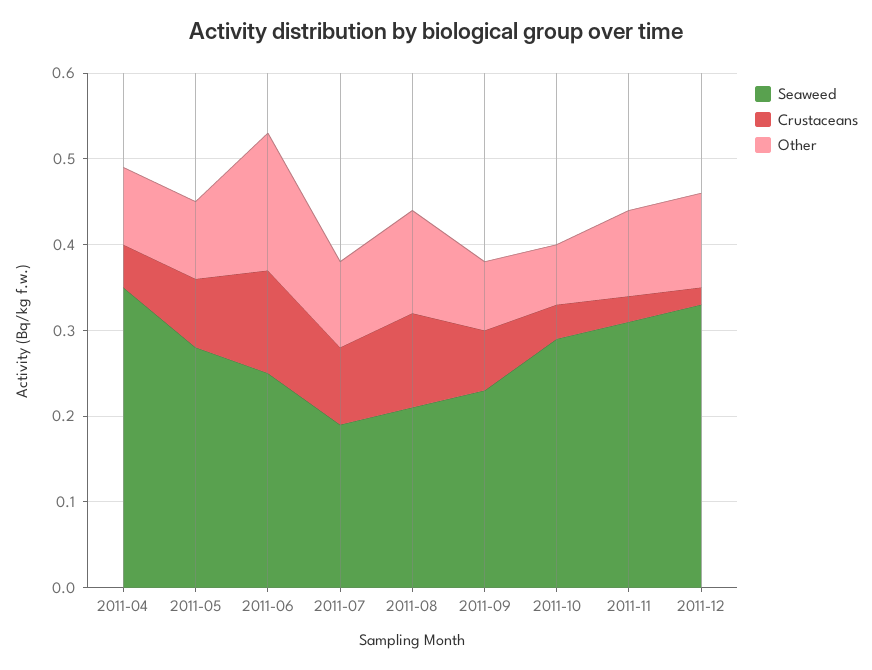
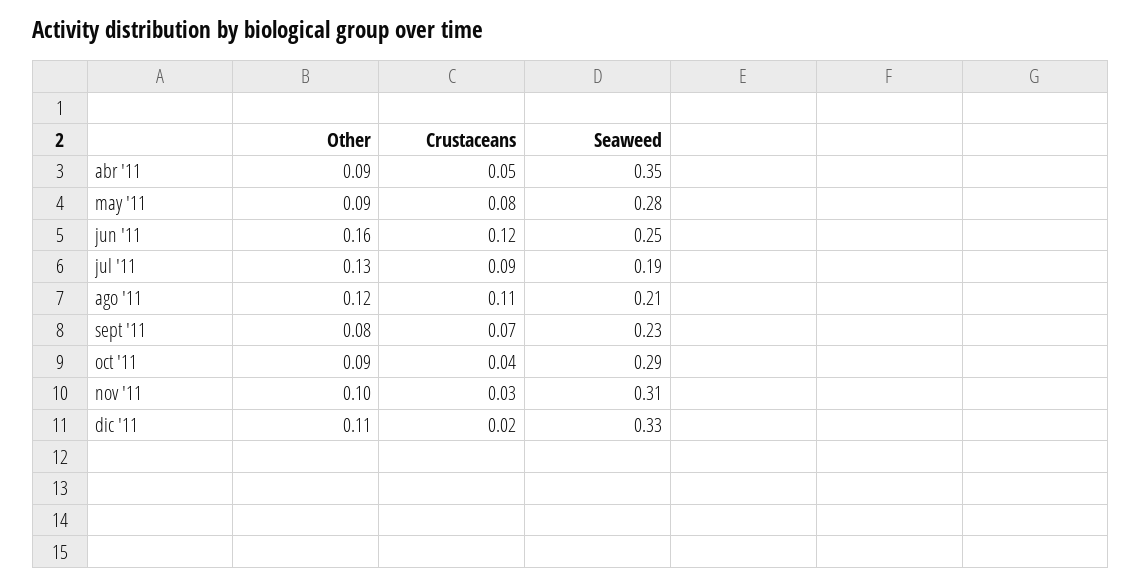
  {
    "Seaweed": {
      "2011-04": 0.35,
      "2011-05": 0.28,
      "2011-06": 0.25,
      "2011-07": 0.19,
      "2011-08": 0.21,
      "2011-09": 0.23,
      "2011-10": 0.29,
      "2011-11": 0.31,
      "2011-12": 0.33
    },
    "Crustaceans": {
      "2011-04": 0.05,
      "2011-05": 0.08,
      "2011-06": 0.12,
      "2011-07": 0.09,
      "2011-08": 0.11,
      "2011-09": 0.07,
      "2011-10": 0.04,
      "2011-11": 0.03,
      "2011-12": 0.02
    },
    "Other": {
      "2011-04": 0.09,
      "2011-05": 0.09,
      "2011-06": 0.16,
-     "2011-07": 0.1,
+     "2011-07": 0.13,
      "2011-08": 0.12,
      "2011-09": 0.08,
-     "2011-10": 0.07,
+     "2011-10": 0.09,
      "2011-11": 0.1,
      "2011-12": 0.11
    }
  }

